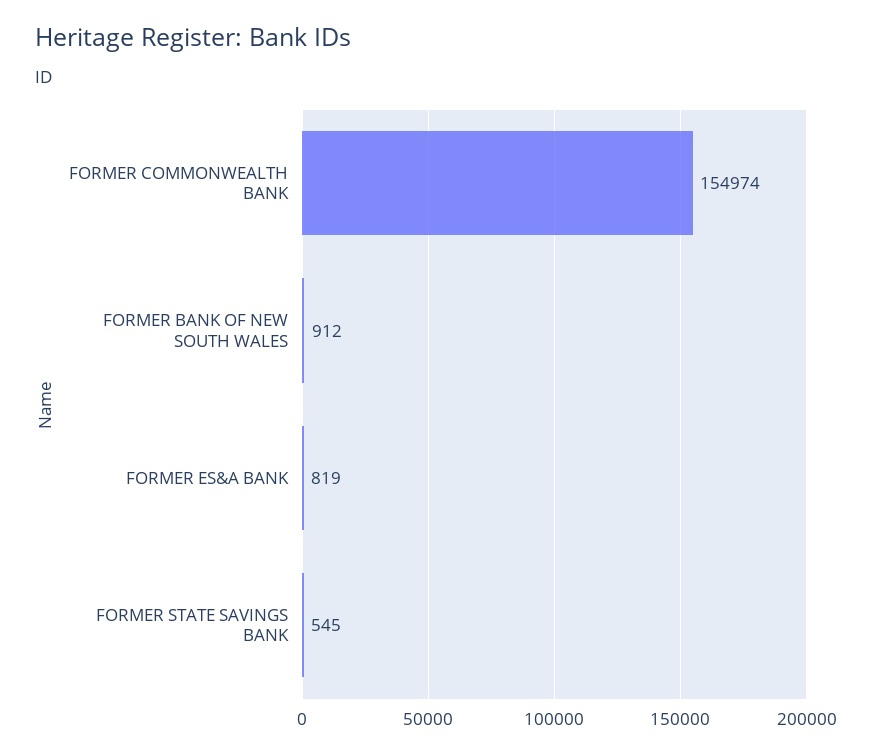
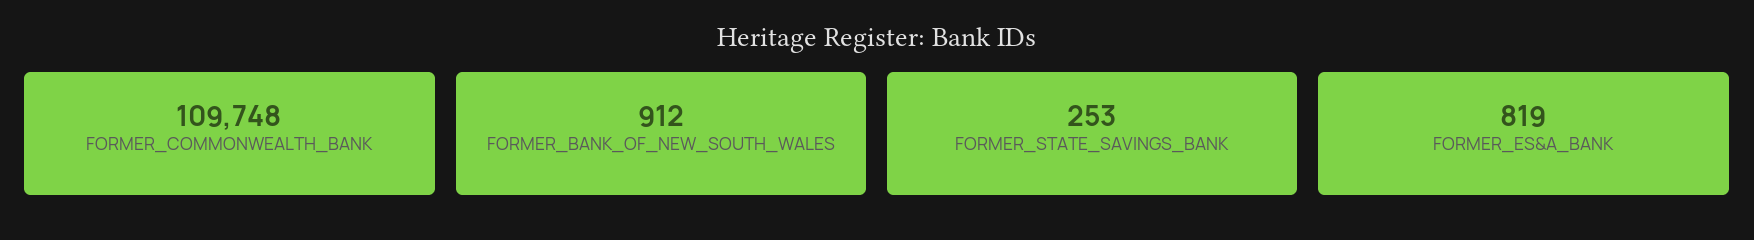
  {
-   "FORMER COMMONWEALTH BANK": 154974,
+   "FORMER COMMONWEALTH BANK": 109748,
    "FORMER BANK OF NEW SOUTH WALES": 912,
    "FORMER ES&A BANK": 819,
-   "FORMER STATE SAVINGS BANK": 545
+   "FORMER STATE SAVINGS BANK": 253
  }

